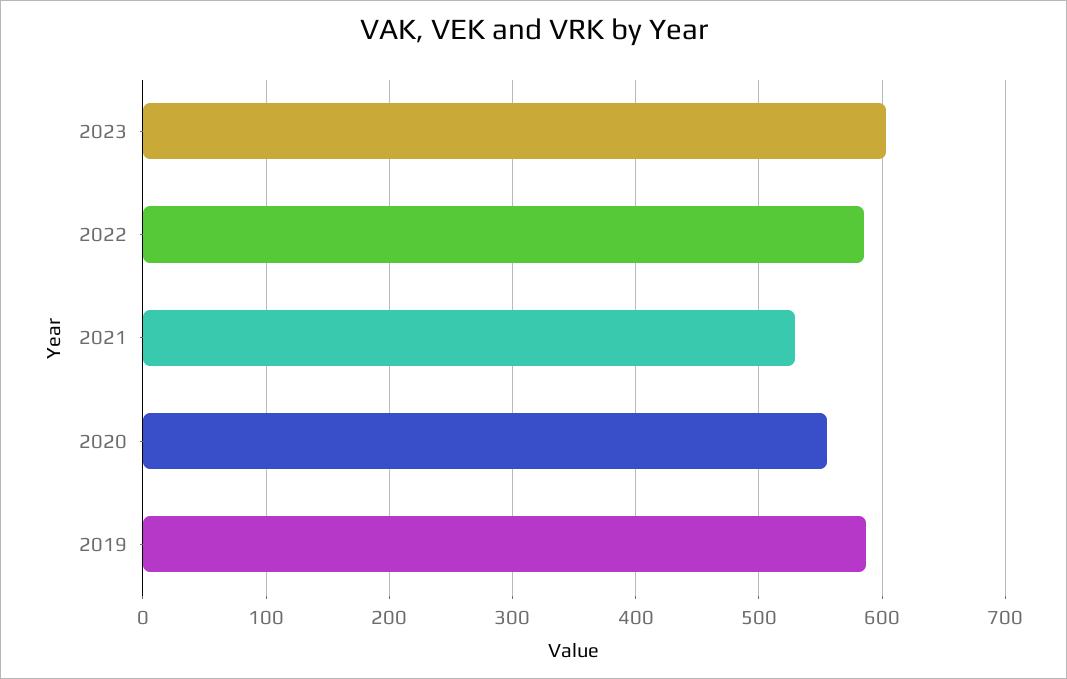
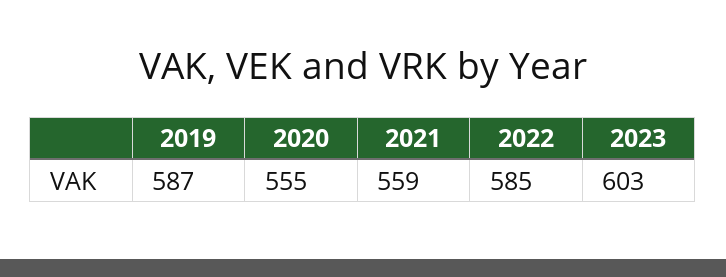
  {
    "2023": 603,
    "2022": 585,
-   "2021": 530,
+   "2021": 559,
    "2020": 555,
    "2019": 587
  }

